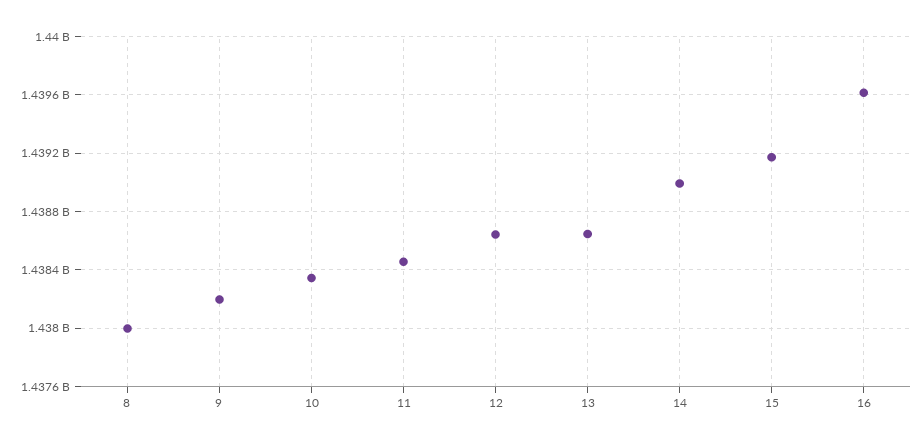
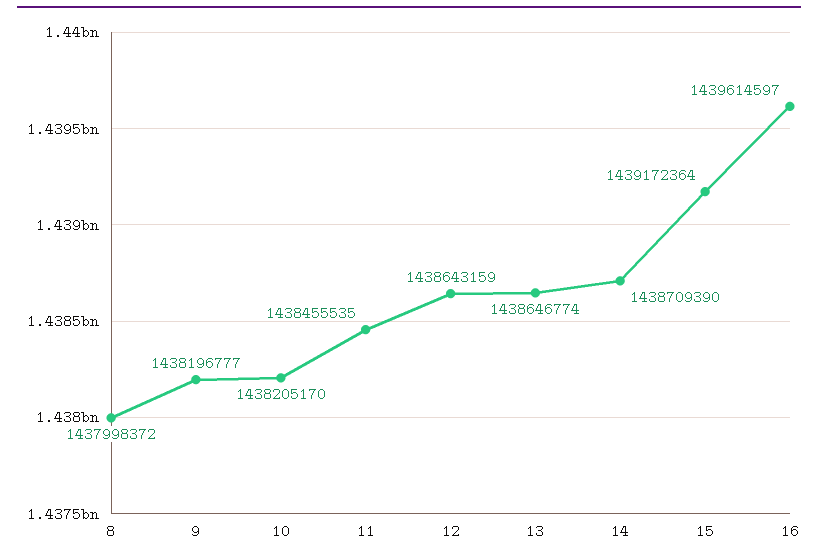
  {
    "8": 1437998372,
    "9": 1438196777,
-   "10": 1438350000,
+   "10": 1438205170,
    "11": 1438455535,
    "12": 1438643159,
    "13": 1438646774,
-   "14": 1439000000,
+   "14": 1438709390,
    "15": 1439172364,
    "16": 1439614597
  }

